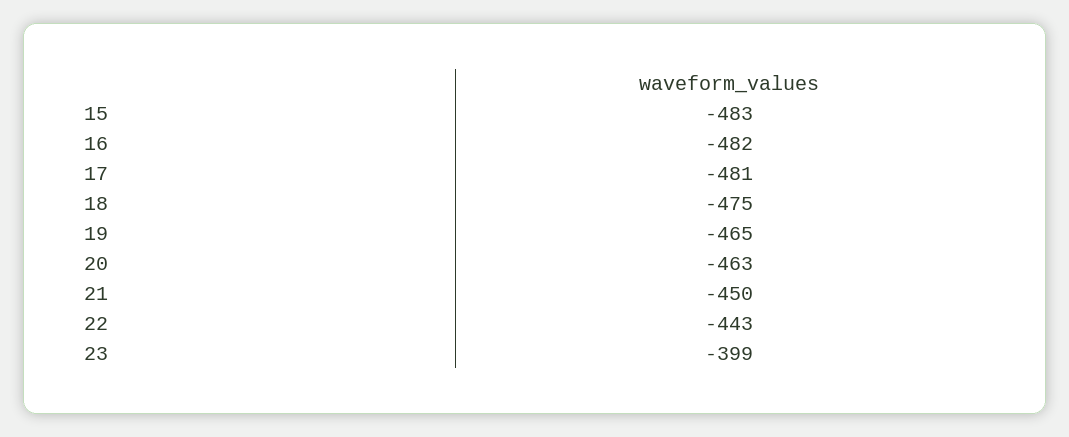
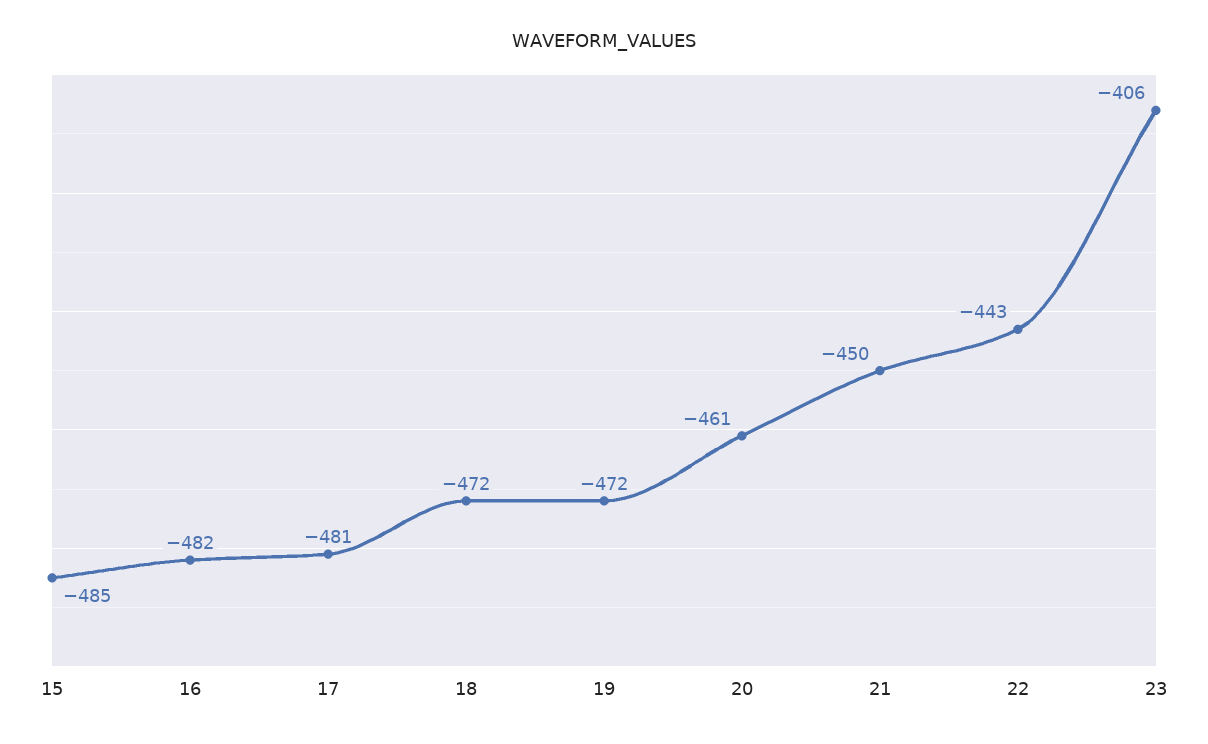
  {
-   "15": -483,
+   "15": -485,
    "16": -482,
    "17": -481,
-   "18": -475,
+   "18": -472,
-   "19": -465,
+   "19": -472,
-   "20": -463,
+   "20": -461,
    "21": -450,
    "22": -443,
-   "23": -399
+   "23": -406
  }

